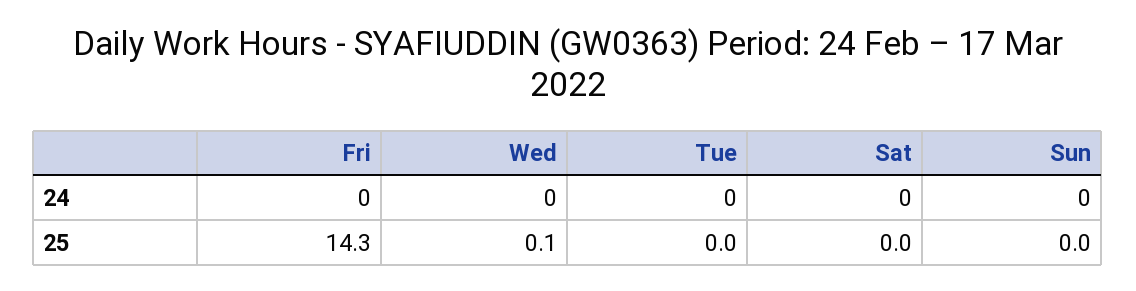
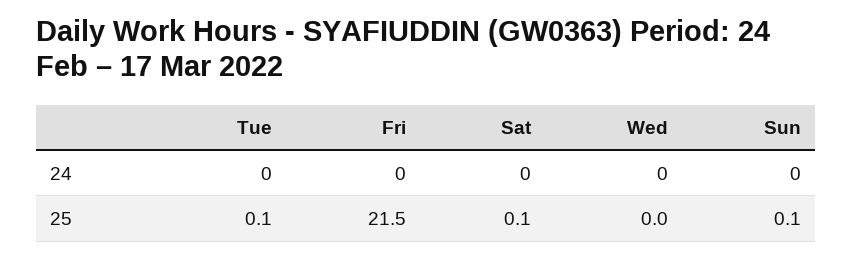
  {
    "Fri": {
      "24": 0,
-     "25": 14.3
+     "25": 21.5
    },
    "Wed": {
      "24": 0,
-     "25": 0.1
+     "25": 0
    },
    "Tue": {
      "24": 0,
-     "25": 0
+     "25": 0.1
    },
    "Sat": {
      "24": 0,
-     "25": 0
+     "25": 0.1
    },
    "Sun": {
      "24": 0,
-     "25": 0
+     "25": 0.1
    }
  }

